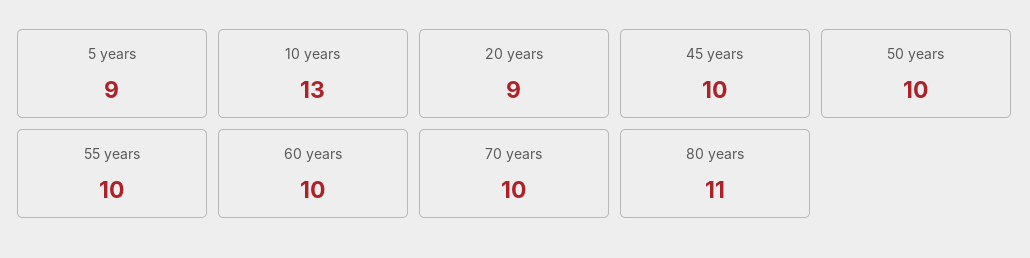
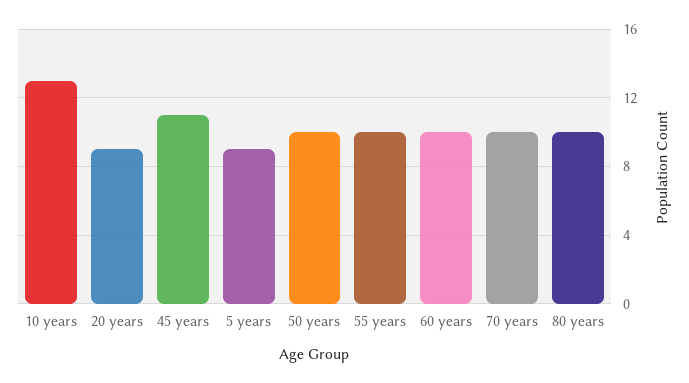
  {
    "5 years": 9,
    "10 years": 13,
    "20 years": 9,
-   "45 years": 10,
+   "45 years": 11,
    "50 years": 10,
    "55 years": 10,
    "60 years": 10,
    "70 years": 10,
-   "80 years": 11
+   "80 years": 10
  }

